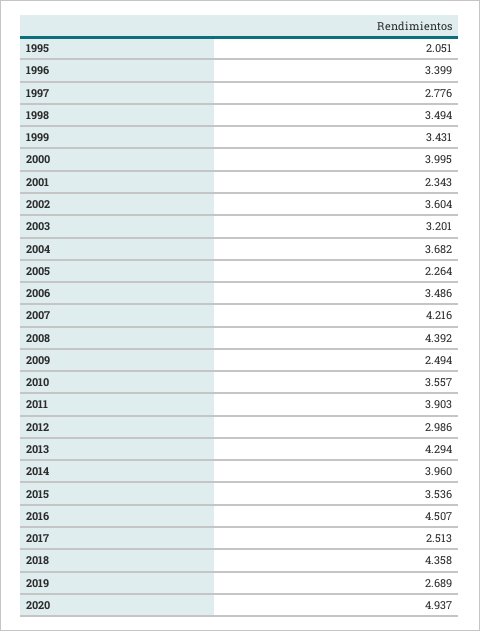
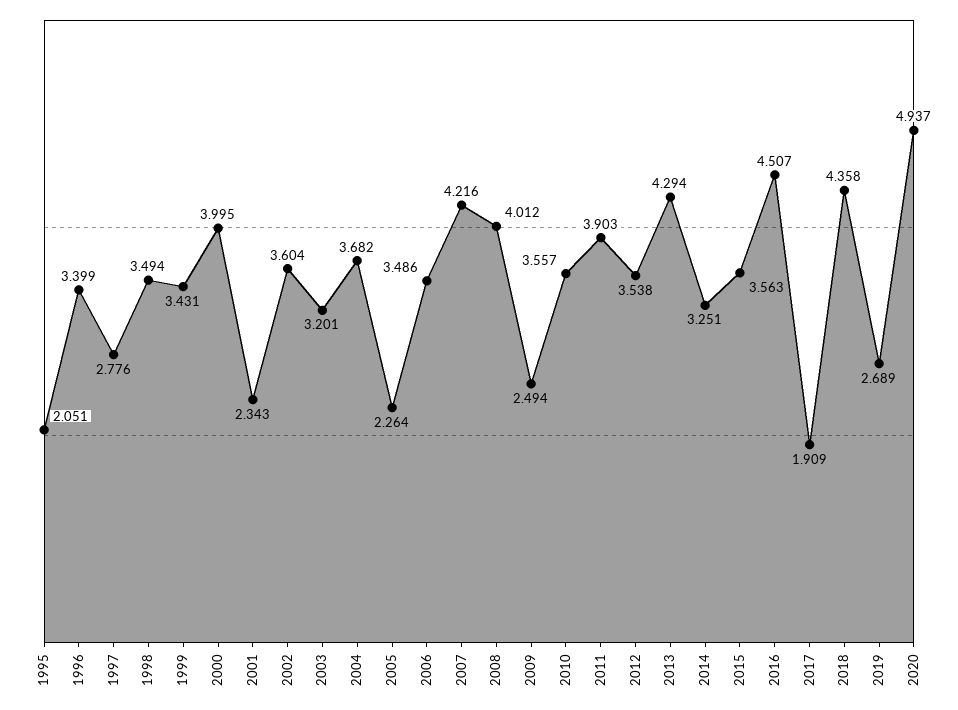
  {
    "1995": 2.051,
    "1996": 3.399,
    "1997": 2.776,
    "1998": 3.494,
    "1999": 3.431,
    "2000": 3.995,
    "2001": 2.343,
    "2002": 3.604,
    "2003": 3.201,
    "2004": 3.682,
    "2005": 2.264,
    "2006": 3.486,
    "2007": 4.216,
-   "2008": 4.392,
+   "2008": 4.012,
    "2009": 2.494,
    "2010": 3.557,
    "2011": 3.903,
-   "2012": 2.986,
+   "2012": 3.538,
    "2013": 4.294,
-   "2014": 3.96,
+   "2014": 3.251,
-   "2015": 3.536,
+   "2015": 3.563,
    "2016": 4.507,
-   "2017": 2.513,
+   "2017": 1.909,
    "2018": 4.358,
    "2019": 2.689,
    "2020": 4.937
  }

